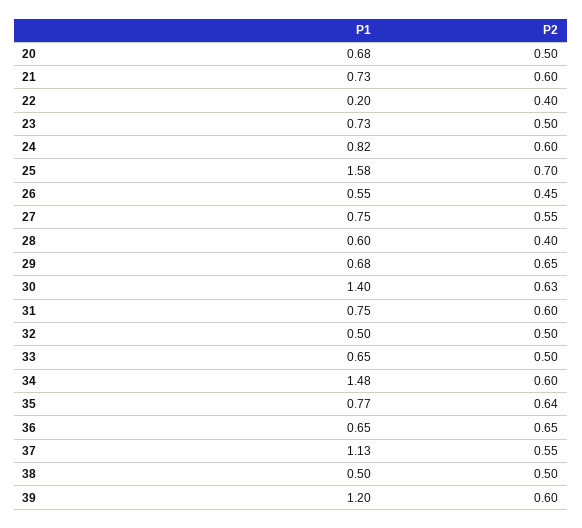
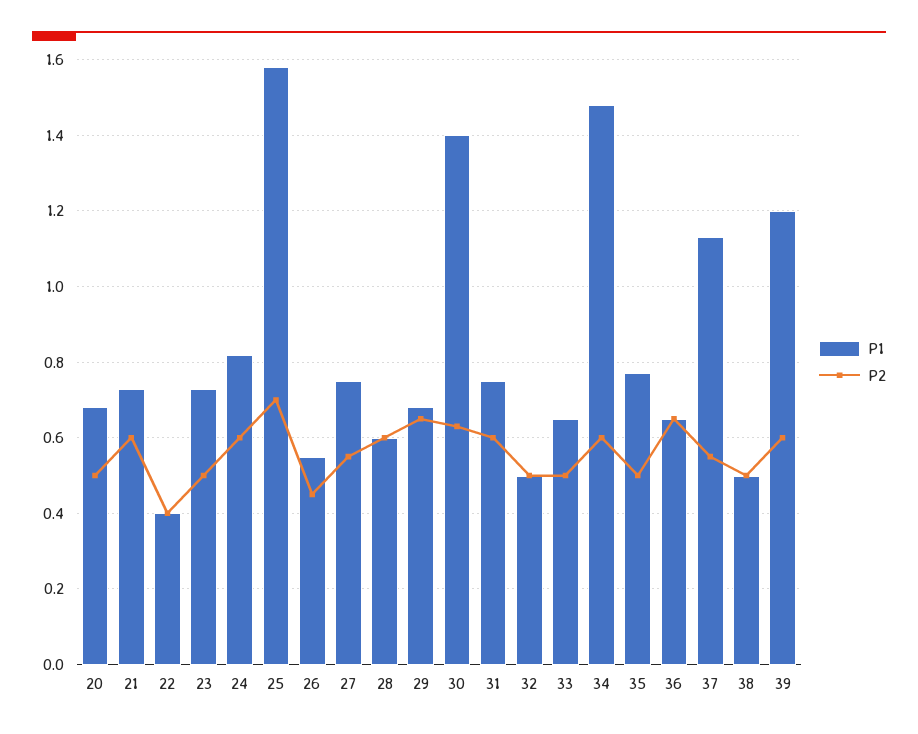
  {
    "P1": {
      "20": 0.68,
      "21": 0.73,
-     "22": 0.2,
+     "22": 0.4,
      "23": 0.73,
      "24": 0.82,
      "25": 1.58,
      "26": 0.55,
      "27": 0.75,
      "28": 0.6,
      "29": 0.68,
      "30": 1.4,
      "31": 0.75,
      "32": 0.5,
      "33": 0.65,
      "34": 1.48,
      "35": 0.77,
      "36": 0.65,
      "37": 1.13,
      "38": 0.5,
      "39": 1.2
    },
    "P2": {
      "20": 0.5,
      "21": 0.6,
      "22": 0.4,
      "23": 0.5,
      "24": 0.6,
      "25": 0.7,
      "26": 0.45,
      "27": 0.55,
-     "28": 0.4,
+     "28": 0.6,
      "29": 0.65,
      "30": 0.63,
      "31": 0.6,
      "32": 0.5,
      "33": 0.5,
      "34": 0.6,
-     "35": 0.64,
+     "35": 0.5,
      "36": 0.65,
      "37": 0.55,
      "38": 0.5,
      "39": 0.6
    }
  }

